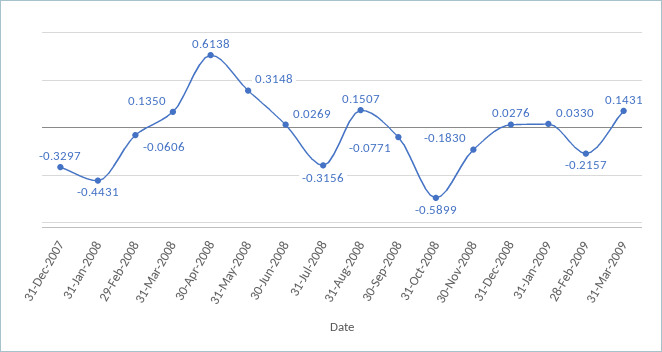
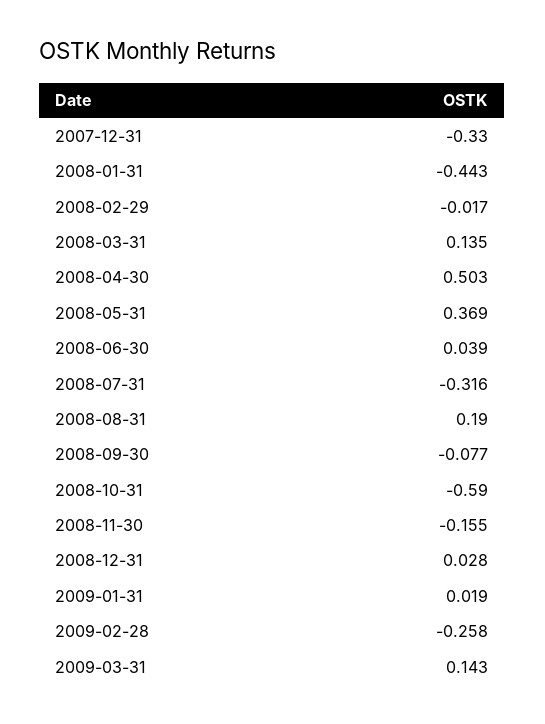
  {
    "31-Dec-2007": -0.3297,
    "31-Jan-2008": -0.4431,
-   "29-Feb-2008": -0.0606,
+   "29-Feb-2008": -0.017,
    "31-Mar-2008": 0.135,
-   "30-Apr-2008": 0.6138,
+   "30-Apr-2008": 0.503,
-   "31-May-2008": 0.3148,
+   "31-May-2008": 0.369,
-   "30-Jun-2008": 0.0269,
+   "30-Jun-2008": 0.039,
    "31-Jul-2008": -0.3156,
-   "31-Aug-2008": 0.1507,
+   "31-Aug-2008": 0.19,
    "30-Sep-2008": -0.0771,
    "31-Oct-2008": -0.5899,
-   "30-Nov-2008": -0.183,
+   "30-Nov-2008": -0.155,
    "31-Dec-2008": 0.0276,
-   "31-Jan-2009": 0.033,
+   "31-Jan-2009": 0.019,
-   "28-Feb-2009": -0.2157,
+   "28-Feb-2009": -0.258,
    "31-Mar-2009": 0.1431
  }

